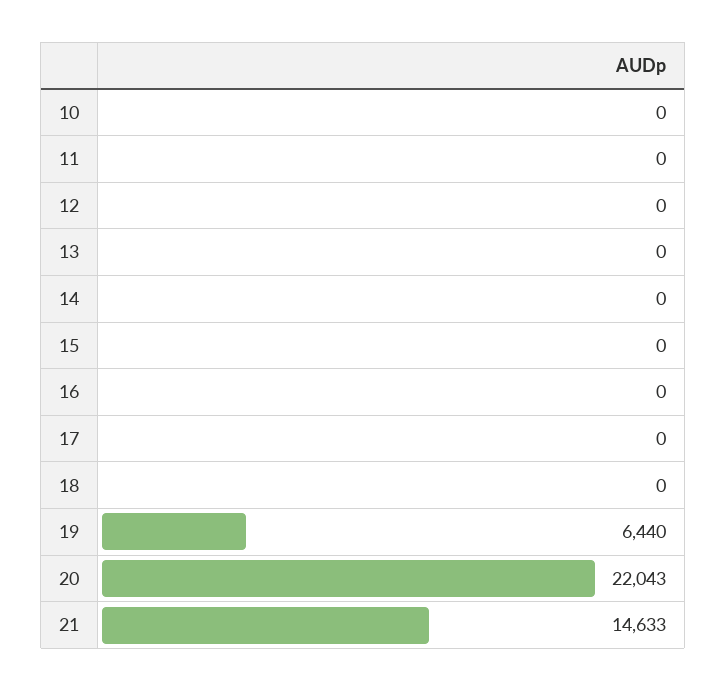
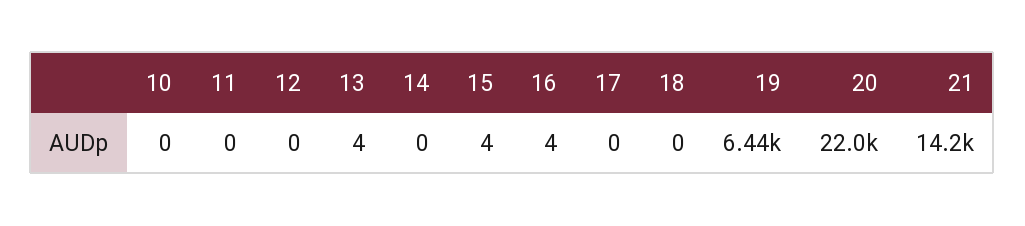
  {
    "10": 0,
    "11": 0,
    "12": 0,
-   "13": 0,
+   "13": 4,
    "14": 0,
-   "15": 0,
+   "15": 4,
-   "16": 0,
+   "16": 4,
    "17": 0,
    "18": 0,
    "19": 6440,
    "20": 22043,
-   "21": 14633
+   "21": 14200
  }

